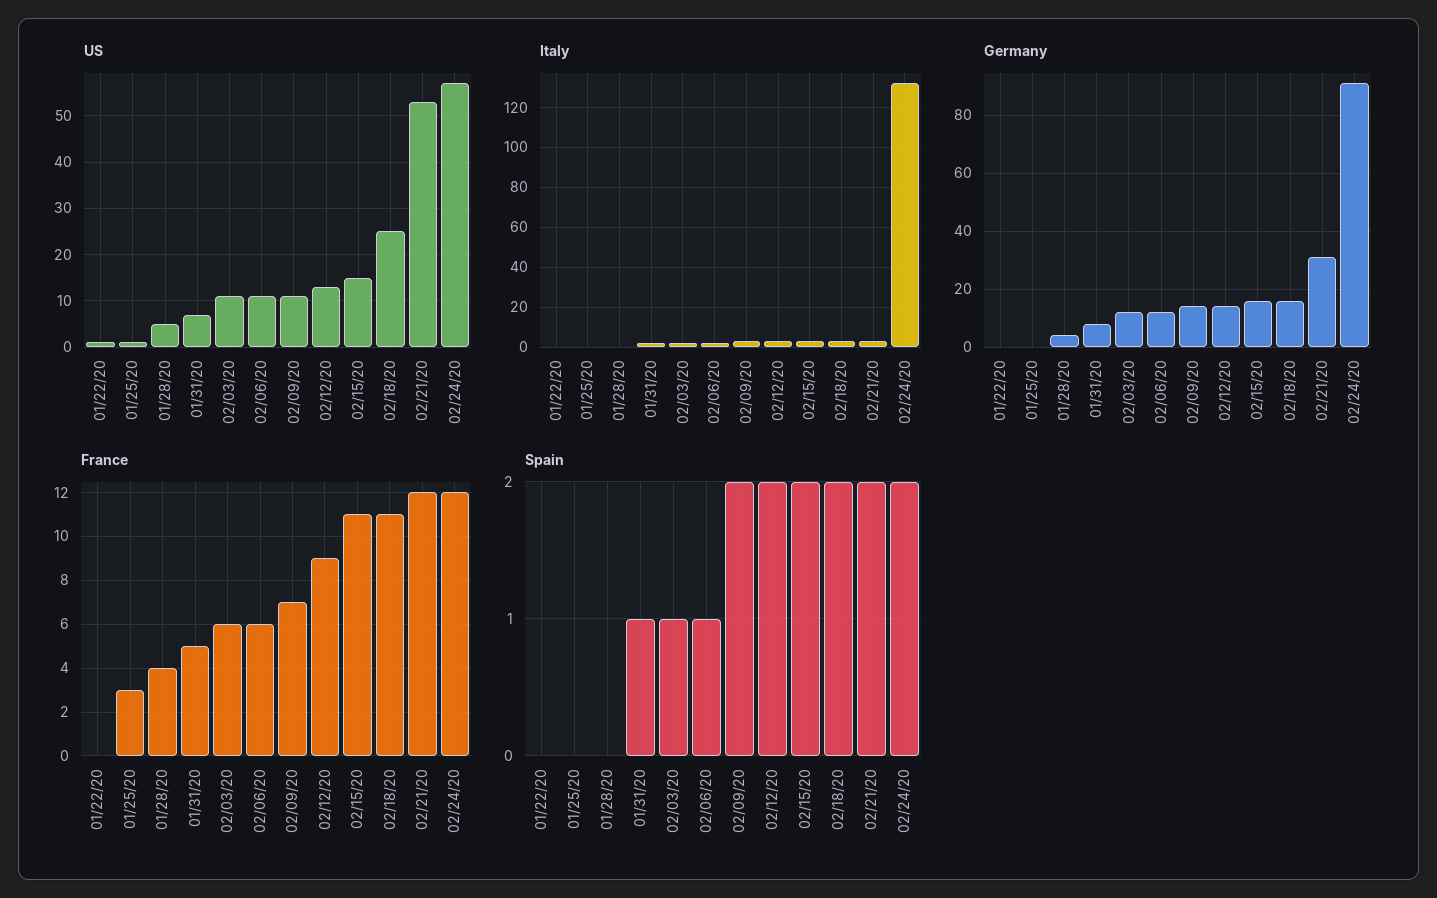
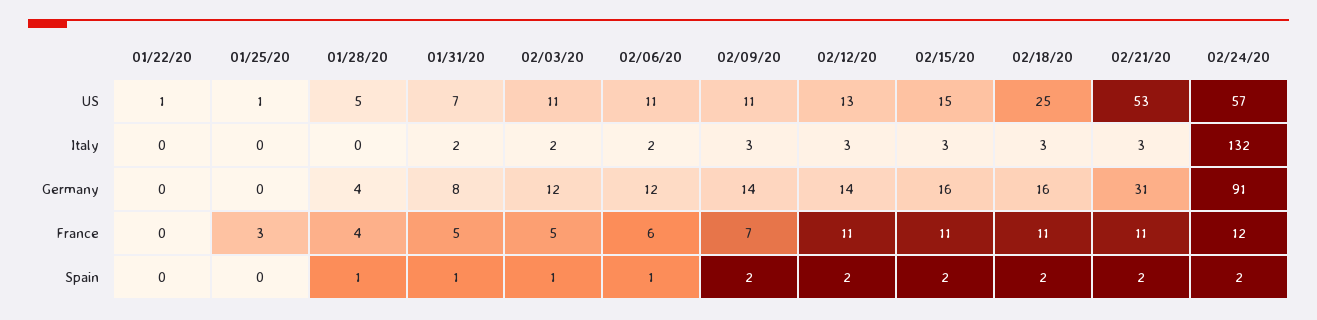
  {
    "US": {
      "01/22/20": 1,
      "01/25/20": 1,
      "01/28/20": 5,
      "01/31/20": 7,
      "02/03/20": 11,
      "02/06/20": 11,
      "02/09/20": 11,
      "02/12/20": 13,
      "02/15/20": 15,
      "02/18/20": 25,
      "02/21/20": 53,
      "02/24/20": 57
    },
    "Italy": {
      "01/22/20": 0,
      "01/25/20": 0,
      "01/28/20": 0,
      "01/31/20": 2,
      "02/03/20": 2,
      "02/06/20": 2,
      "02/09/20": 3,
      "02/12/20": 3,
      "02/15/20": 3,
      "02/18/20": 3,
      "02/21/20": 3,
      "02/24/20": 132
    },
    "Germany": {
      "01/22/20": 0,
      "01/25/20": 0,
      "01/28/20": 4,
      "01/31/20": 8,
      "02/03/20": 12,
      "02/06/20": 12,
      "02/09/20": 14,
      "02/12/20": 14,
      "02/15/20": 16,
      "02/18/20": 16,
      "02/21/20": 31,
      "02/24/20": 91
    },
    "France": {
      "01/22/20": 0,
      "01/25/20": 3,
      "01/28/20": 4,
      "01/31/20": 5,
-     "02/03/20": 6,
+     "02/03/20": 5,
      "02/06/20": 6,
      "02/09/20": 7,
-     "02/12/20": 9,
+     "02/12/20": 11,
      "02/15/20": 11,
      "02/18/20": 11,
-     "02/21/20": 12,
+     "02/21/20": 11,
      "02/24/20": 12
    },
    "Spain": {
      "01/22/20": 0,
      "01/25/20": 0,
-     "01/28/20": 0,
+     "01/28/20": 1,
      "01/31/20": 1,
      "02/03/20": 1,
      "02/06/20": 1,
      "02/09/20": 2,
      "02/12/20": 2,
      "02/15/20": 2,
      "02/18/20": 2,
      "02/21/20": 2,
      "02/24/20": 2
    }
  }

